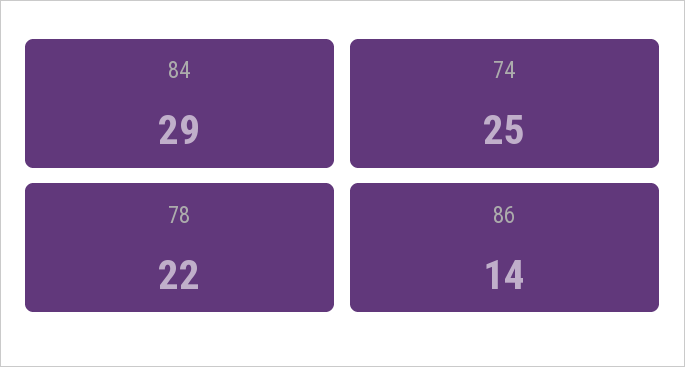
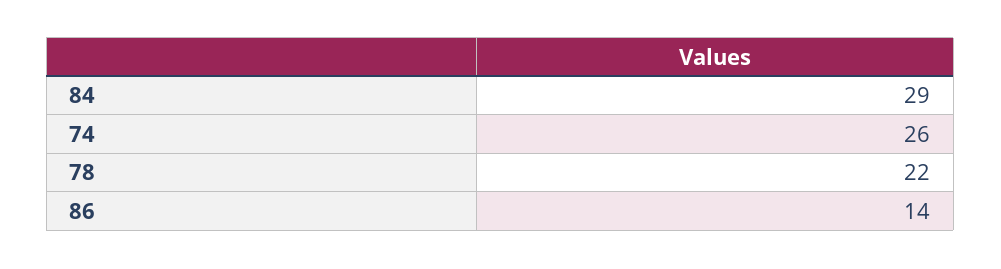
  {
    "84": 29,
-   "74": 25,
+   "74": 26,
    "78": 22,
    "86": 14
  }

